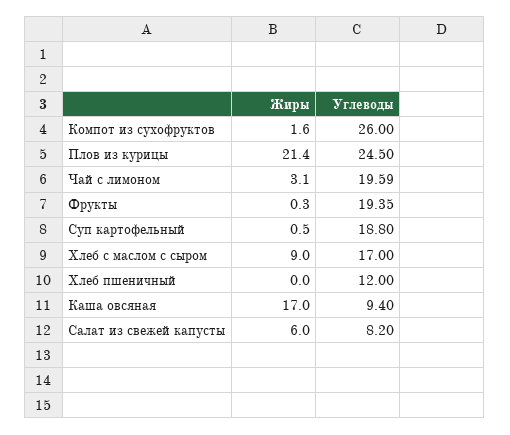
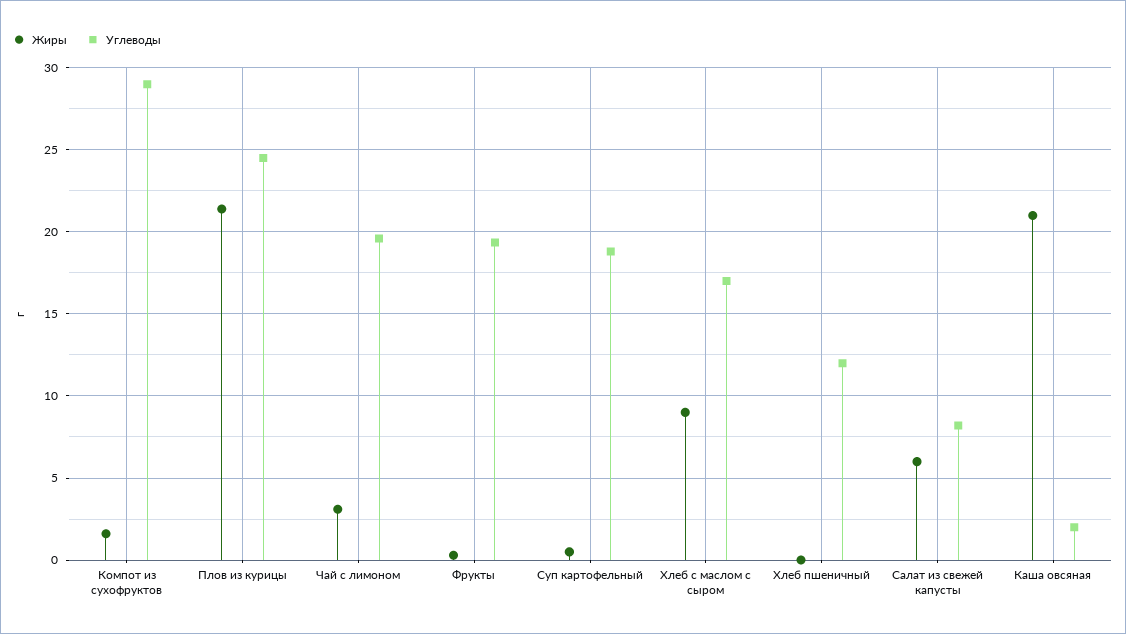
  {
    "Жиры": {
      "Компот из сухофруктов": 1.6,
      "Плов из курицы": 21.4,
      "Чай с лимоном": 3.1,
      "Фрукты": 0.3,
      "Суп картофельный": 0.5,
      "Хлеб с маслом с сыром": 9,
      "Хлеб пшеничный": 0,
-     "Каша овсяная": 17,
+     "Каша овсяная": 21,
      "Салат из свежей капусты": 6
    },
    "Углеводы": {
-     "Компот из сухофруктов": 26,
+     "Компот из сухофруктов": 29,
      "Плов из курицы": 24.5,
      "Чай с лимоном": 19.59,
      "Фрукты": 19.35,
      "Суп картофельный": 18.8,
      "Хлеб с маслом с сыром": 17,
      "Хлеб пшеничный": 12,
-     "Каша овсяная": 9.4,
+     "Каша овсяная": 2,
      "Салат из свежей капусты": 8.2
    }
  }

